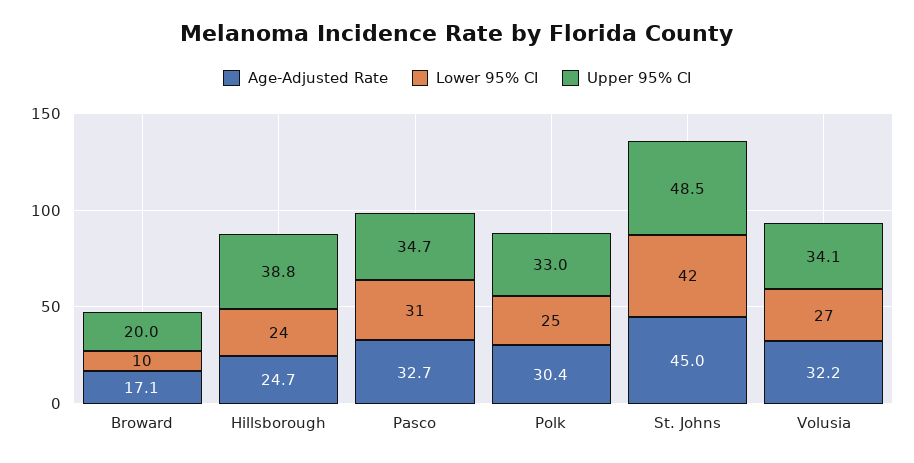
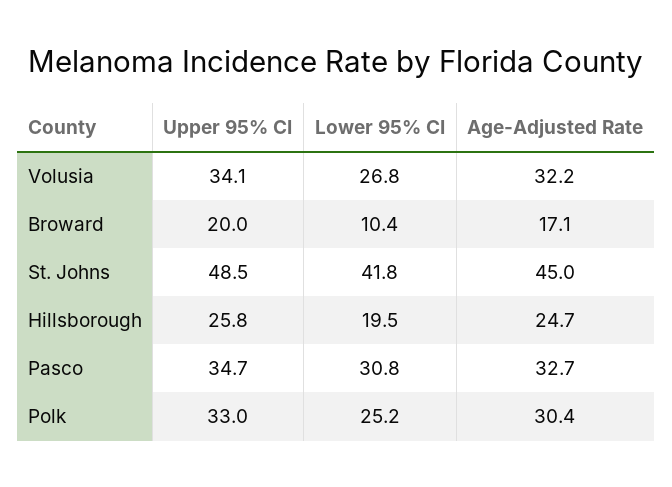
  {
    "Age-Adjusted Rate": {
      "Broward": 17.1,
      "Hillsborough": 24.7,
      "Pasco": 32.7,
      "Polk": 30.4,
      "St. Johns": 45,
      "Volusia": 32.2
    },
    "Lower 95% CI": {
      "Broward": 10.4,
-     "Hillsborough": 24,
+     "Hillsborough": 19.5,
      "Pasco": 30.8,
      "Polk": 25.2,
      "St. Johns": 41.8,
      "Volusia": 26.8
    },
    "Upper 95% CI": {
      "Broward": 20,
-     "Hillsborough": 38.8,
+     "Hillsborough": 25.8,
      "Pasco": 34.7,
      "Polk": 33,
      "St. Johns": 48.5,
      "Volusia": 34.1
    }
  }

